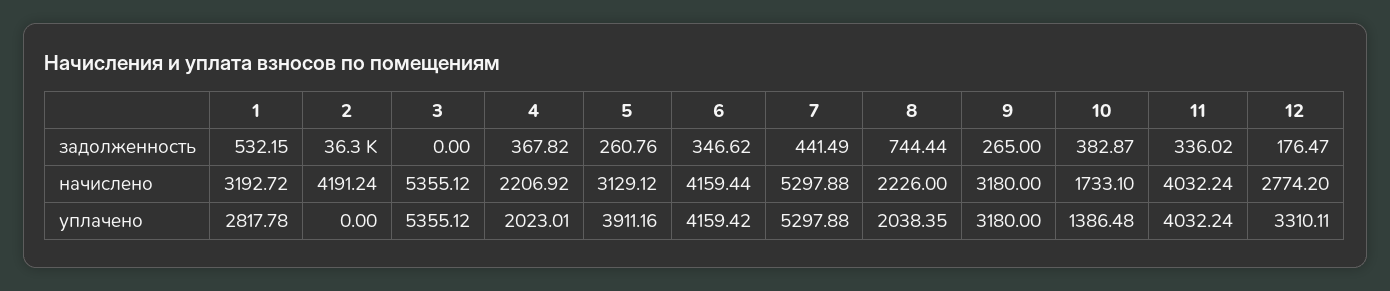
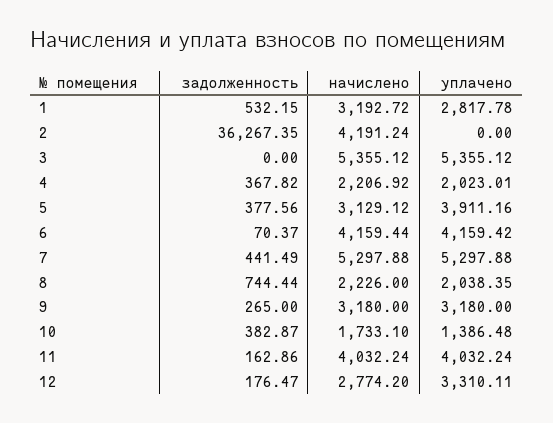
  {
    "1": {
      "задолженность": 532.15,
      "начислено": 3192.72,
      "уплачено": 2817.78
    },
    "2": {
      "задолженность": 36267.35,
      "начислено": 4191.24,
      "уплачено": 0
    },
    "3": {
      "задолженность": 0,
      "начислено": 5355.12,
      "уплачено": 5355.12
    },
    "4": {
      "задолженность": 367.82,
      "начислено": 2206.92,
      "уплачено": 2023.01
    },
    "5": {
-     "задолженность": 260.76,
+     "задолженность": 377.56,
      "начислено": 3129.12,
      "уплачено": 3911.16
    },
    "6": {
-     "задолженность": 346.62,
+     "задолженность": 70.37,
      "начислено": 4159.44,
      "уплачено": 4159.42
    },
    "7": {
      "задолженность": 441.49,
      "начислено": 5297.88,
      "уплачено": 5297.88
    },
    "8": {
      "задолженность": 744.44,
      "начислено": 2226,
      "уплачено": 2038.35
    },
    "9": {
      "задолженность": 265,
      "начислено": 3180,
      "уплачено": 3180
    },
    "10": {
      "задолженность": 382.87,
      "начислено": 1733.1,
      "уплачено": 1386.48
    },
    "11": {
-     "задолженность": 336.02,
+     "задолженность": 162.86,
      "начислено": 4032.24,
      "уплачено": 4032.24
    },
    "12": {
      "задолженность": 176.47,
      "начислено": 2774.2,
      "уплачено": 3310.11
    }
  }

